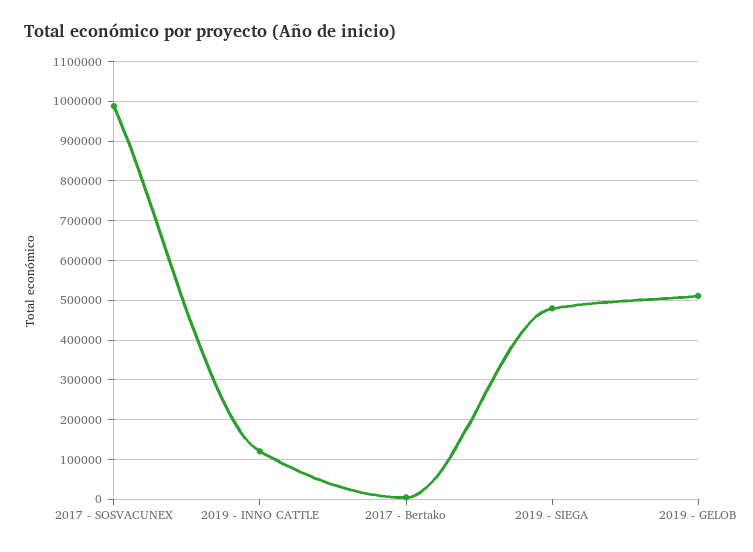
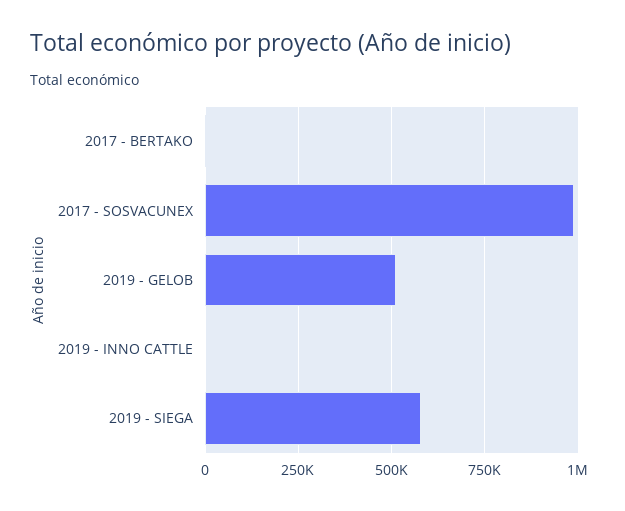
  {
    "2017 - SOSVACUNEX": 980000,
-   "2019 - INNO CATTLE": 120000,
+   "2019 - INNO CATTLE": 0,
    "2017 - Bertako": 0,
-   "2019 - SIEGA": 480000,
+   "2019 - SIEGA": 575000,
    "2019 - GELOB": 520000
  }

